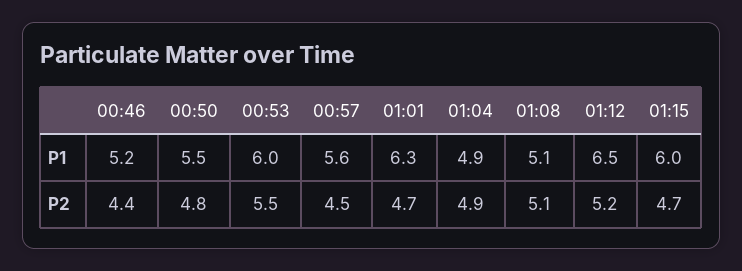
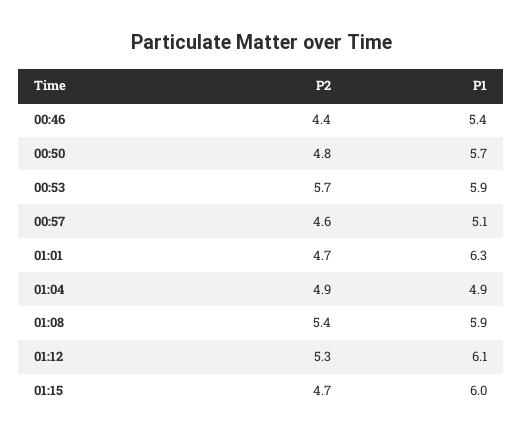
  {
    "00:46": {
-     "P1": 5.2,
+     "P1": 5.4,
      "P2": 4.4
    },
    "00:50": {
-     "P1": 5.5,
+     "P1": 5.7,
      "P2": 4.8
    },
    "00:53": {
-     "P1": 6,
+     "P1": 5.9,
-     "P2": 5.5
+     "P2": 5.7
    },
    "00:57": {
-     "P1": 5.6,
+     "P1": 5.1,
-     "P2": 4.5
+     "P2": 4.6
    },
    "01:01": {
      "P1": 6.3,
      "P2": 4.7
    },
    "01:04": {
      "P1": 4.9,
      "P2": 4.9
    },
    "01:08": {
-     "P1": 5.1,
+     "P1": 5.9,
-     "P2": 5.1
+     "P2": 5.4
    },
    "01:12": {
-     "P1": 6.5,
+     "P1": 6.1,
-     "P2": 5.2
+     "P2": 5.3
    },
    "01:15": {
      "P1": 6,
      "P2": 4.7
    }
  }

